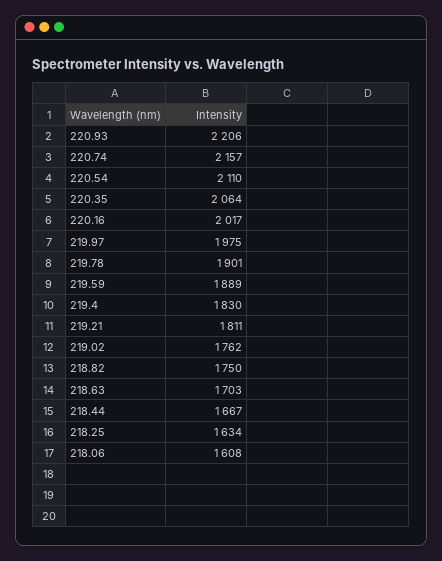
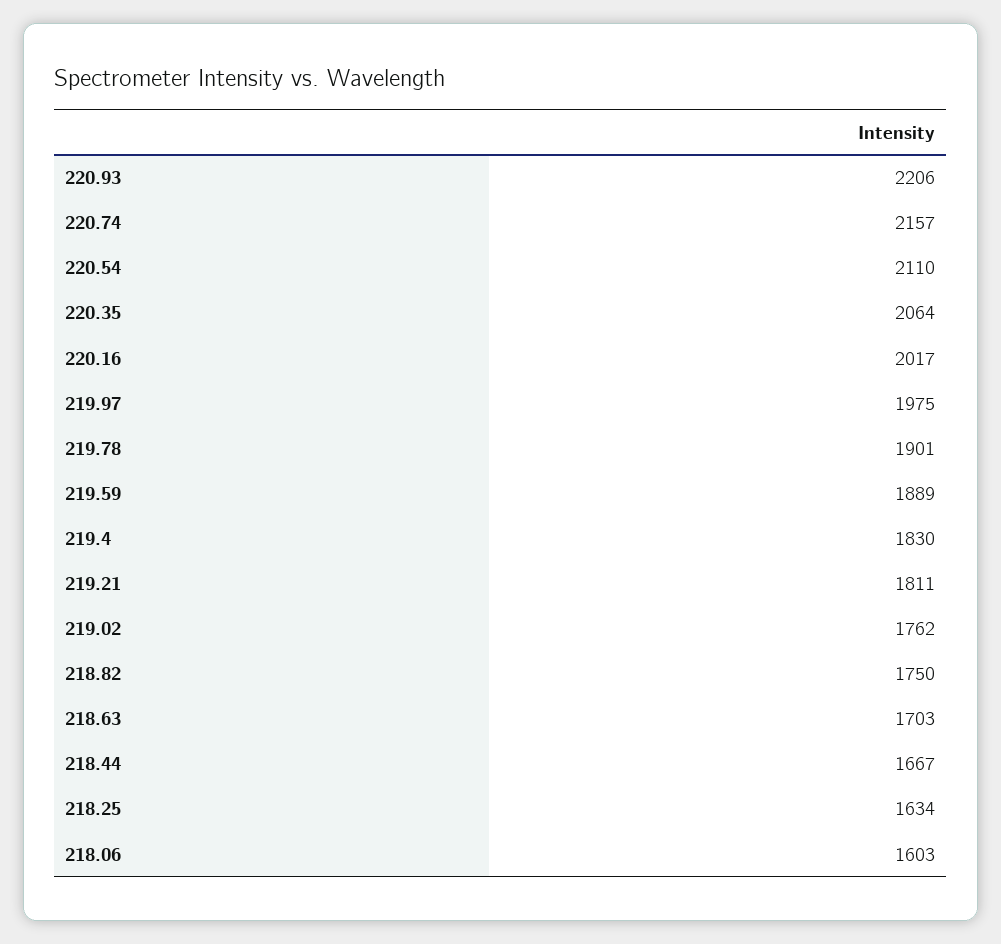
  {
    "220.93": 2206,
    "220.74": 2157,
    "220.54": 2110,
    "220.35": 2064,
    "220.16": 2017,
    "219.97": 1975,
    "219.78": 1901,
    "219.59": 1889,
    "219.4": 1830,
    "219.21": 1811,
    "219.02": 1762,
    "218.82": 1750,
    "218.63": 1703,
    "218.44": 1667,
    "218.25": 1634,
-   "218.06": 1608
+   "218.06": 1603
  }

